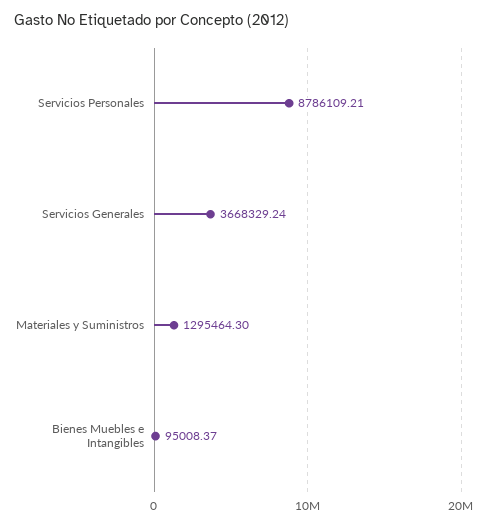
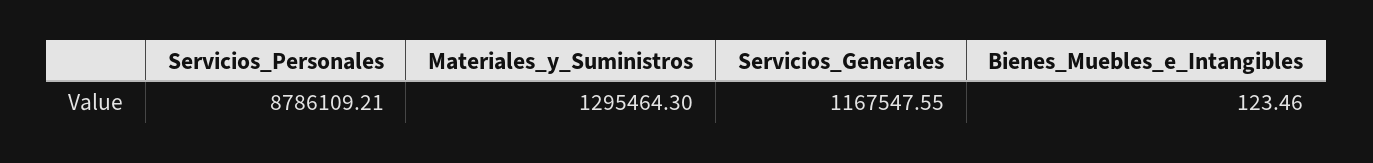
  {
    "Servicios Personales": 8786109.21,
-   "Servicios Generales": 3668329.24,
+   "Servicios Generales": 1167547.55,
    "Materiales y Suministros": 1295464.3,
-   "Bienes Muebles e Intangibles": 95008.37
+   "Bienes Muebles e Intangibles": 123.46
  }

